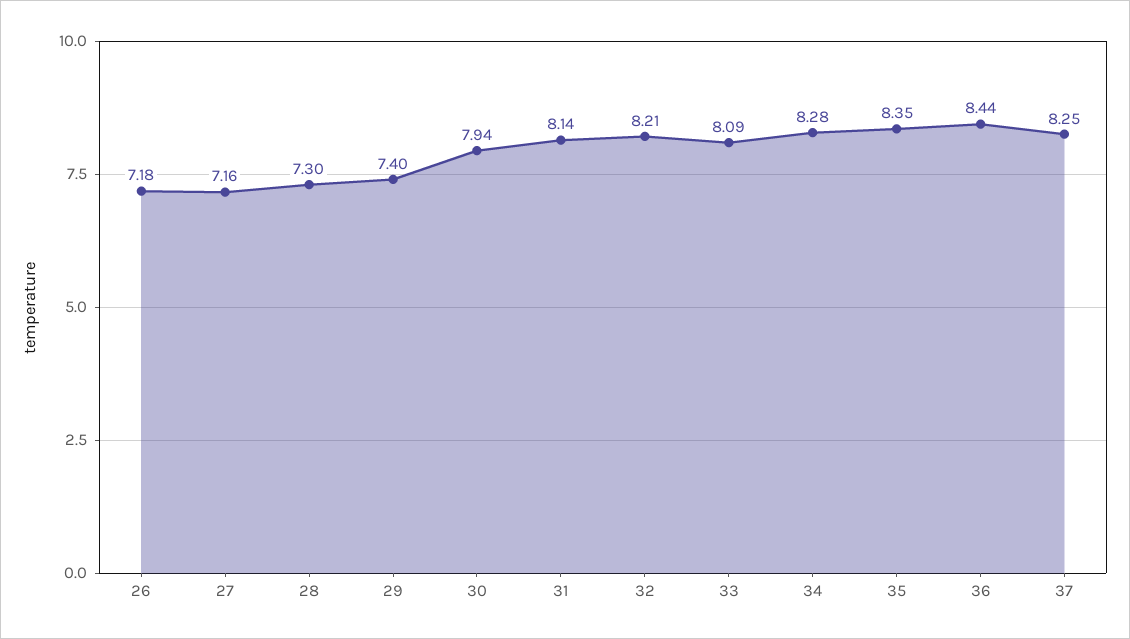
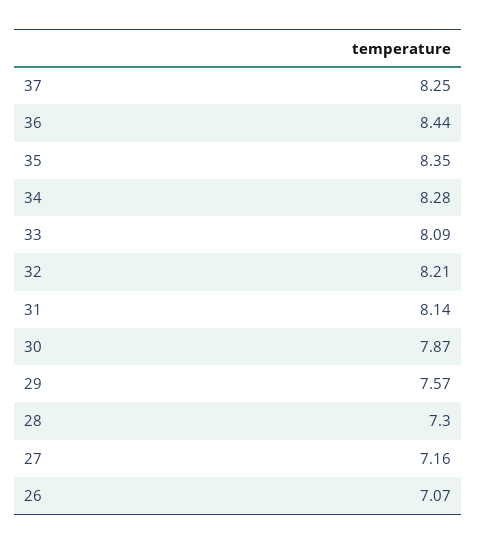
  {
-   "26": 7.18,
+   "26": 7.07,
    "27": 7.16,
    "28": 7.3,
-   "29": 7.4,
+   "29": 7.57,
-   "30": 7.94,
+   "30": 7.87,
    "31": 8.14,
    "32": 8.21,
    "33": 8.09,
    "34": 8.28,
    "35": 8.35,
    "36": 8.44,
    "37": 8.25
  }

